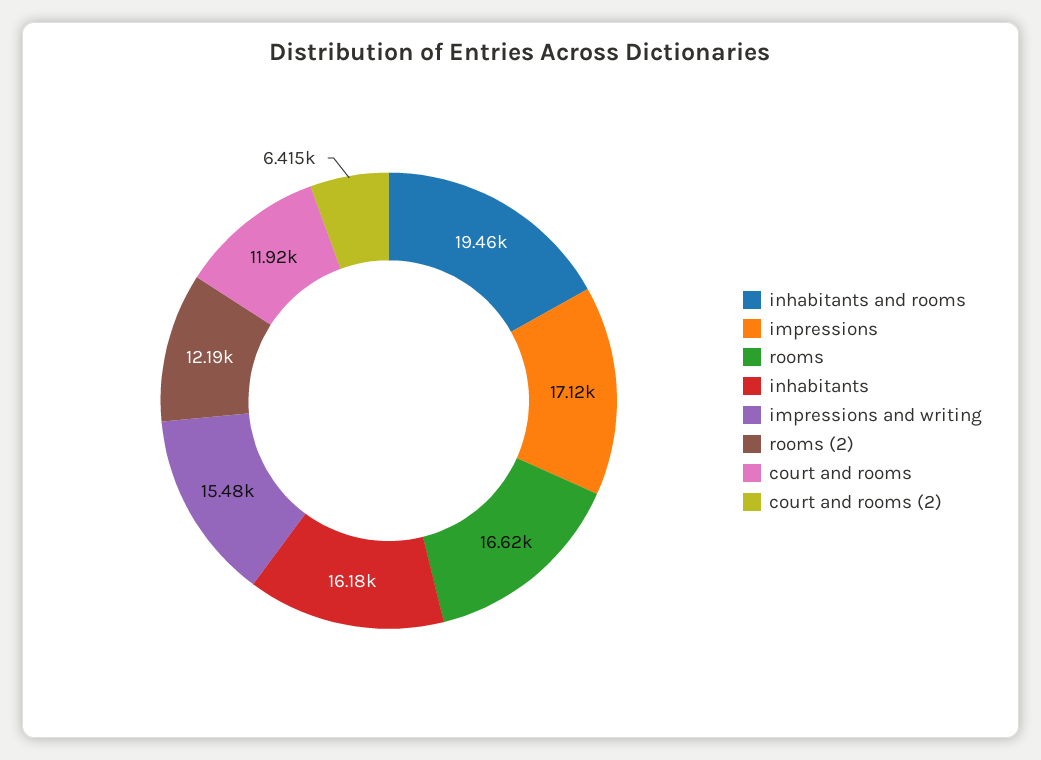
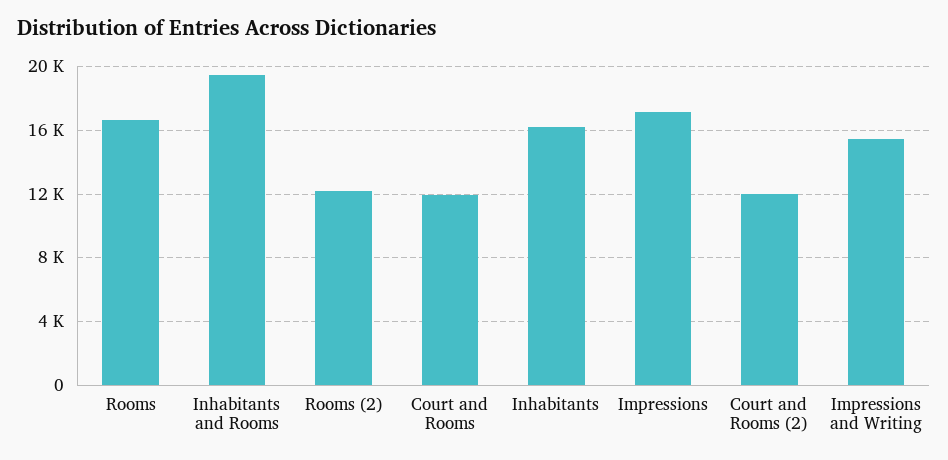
  {
    "inhabitants and rooms": 19460,
    "impressions": 17120,
    "rooms": 16620,
    "inhabitants": 16180,
    "impressions and writing": 15480,
    "rooms (2)": 12190,
    "court and rooms": 11920,
-   "court and rooms (2)": 6415
+   "court and rooms (2)": 12000
  }

